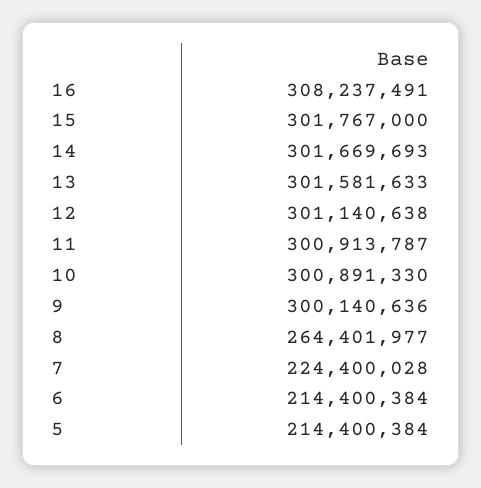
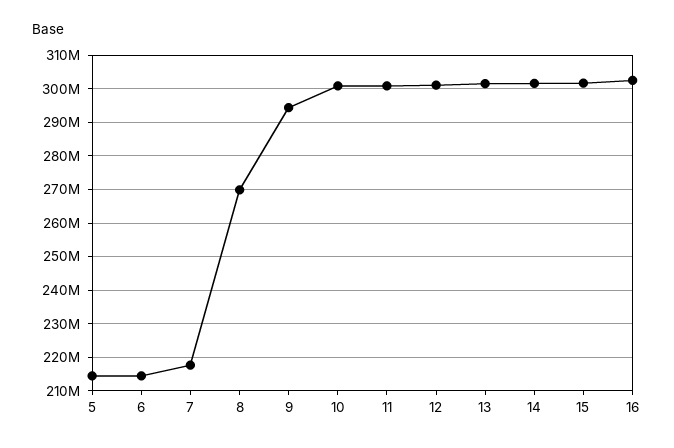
  {
-   "16": 308237491,
+   "16": 302000000,
    "15": 301767000,
    "14": 301669693,
    "13": 301581633,
    "12": 301140638,
    "11": 300913787,
    "10": 300891330,
-   "9": 300140636,
+   "9": 294000000,
-   "8": 264401977,
+   "8": 270000000,
-   "7": 224400028,
+   "7": 218000000,
    "6": 214400384,
    "5": 214400384
  }

